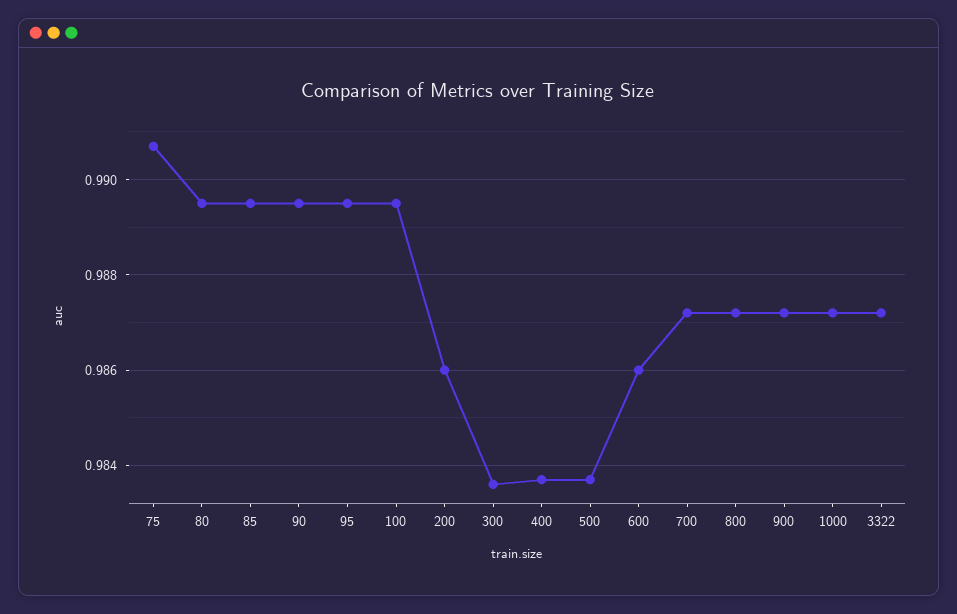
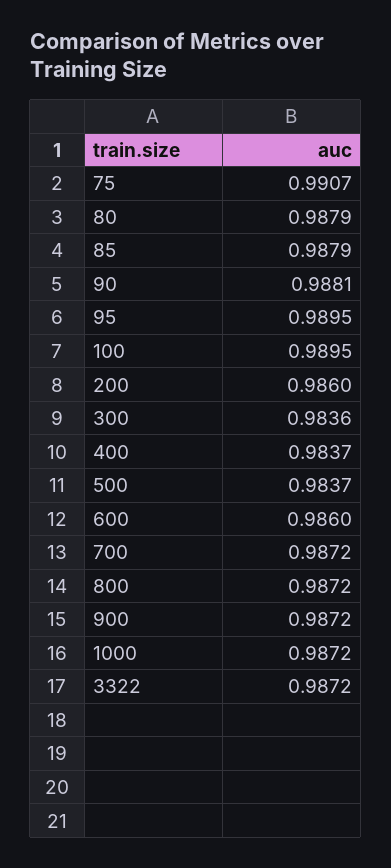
  {
    "75": 0.9907,
-   "80": 0.9895,
+   "80": 0.9879,
-   "85": 0.9895,
+   "85": 0.9879,
-   "90": 0.9895,
+   "90": 0.9881,
    "95": 0.9895,
    "100": 0.9895,
    "200": 0.986,
    "300": 0.9836,
    "400": 0.9837,
    "500": 0.9837,
    "600": 0.986,
    "700": 0.9872,
    "800": 0.9872,
    "900": 0.9872,
    "1000": 0.9872,
    "3322": 0.9872
  }

